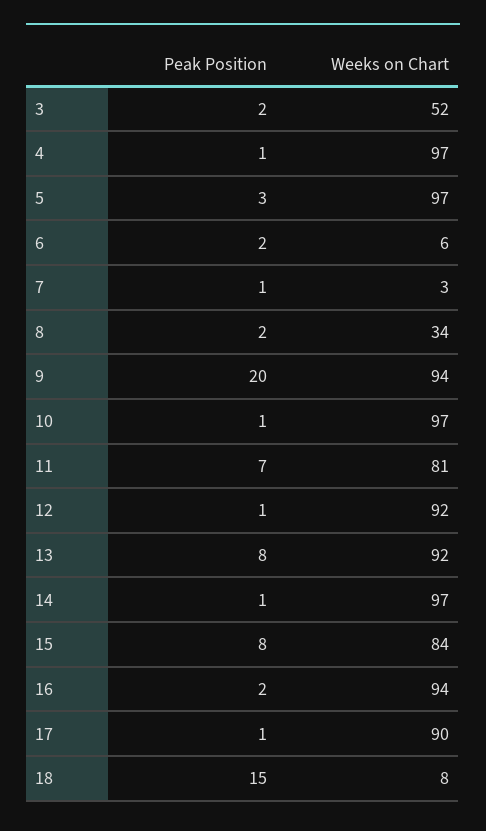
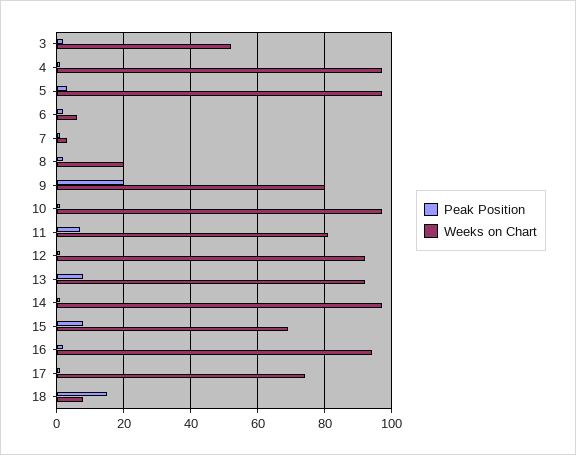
  {
    "Peak Position": {
      "3": 2,
      "4": 1,
      "5": 3,
      "6": 2,
      "7": 1,
      "8": 2,
      "9": 20,
      "10": 1,
      "11": 7,
      "12": 1,
      "13": 8,
      "14": 1,
      "15": 8,
      "16": 2,
      "17": 1,
      "18": 15
    },
    "Weeks on Chart": {
      "3": 52,
      "4": 97,
      "5": 97,
      "6": 6,
      "7": 3,
-     "8": 34,
+     "8": 20,
-     "9": 94,
+     "9": 80,
      "10": 97,
      "11": 81,
      "12": 92,
      "13": 92,
      "14": 97,
-     "15": 84,
+     "15": 70,
      "16": 94,
-     "17": 90,
+     "17": 75,
      "18": 8
    }
  }

